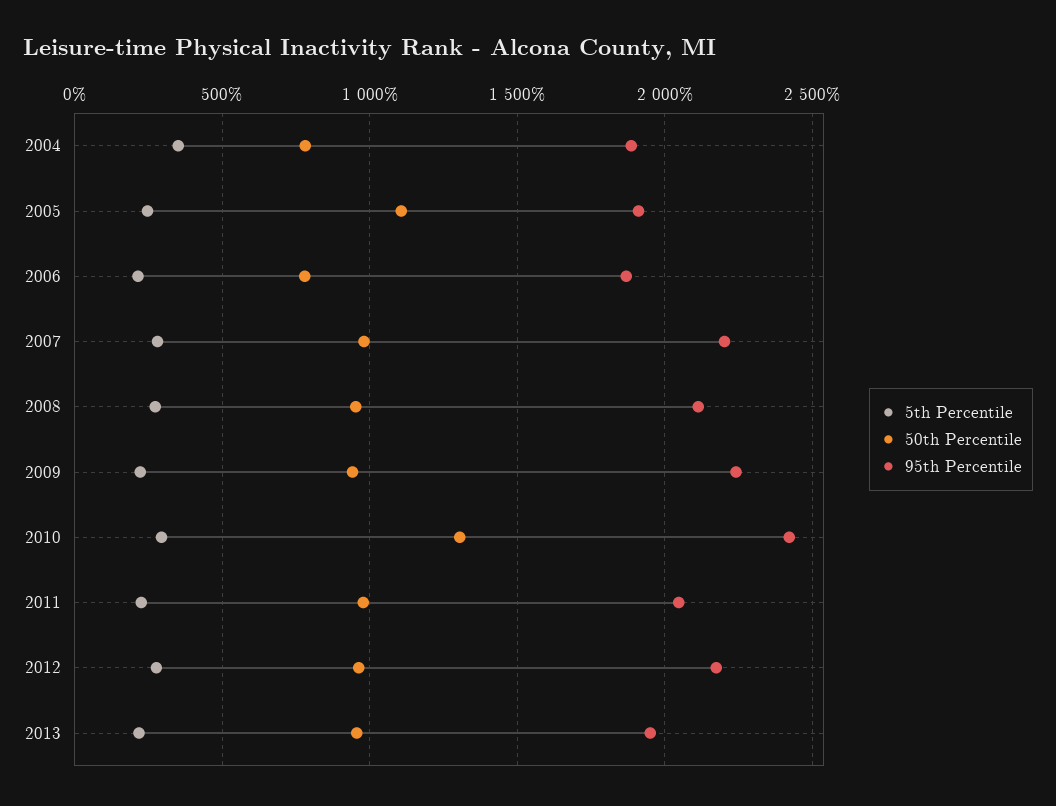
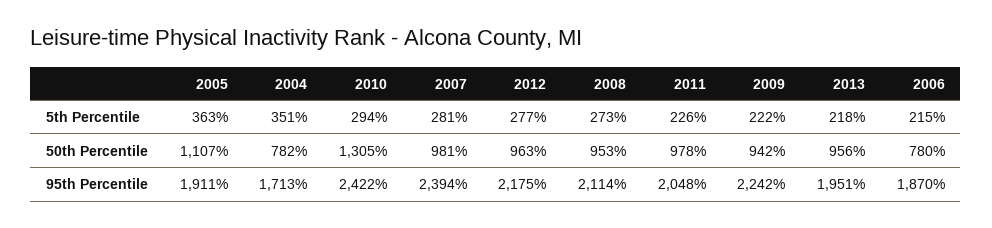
  {
    "5th Percentile": {
      "2004": 351,
-     "2005": 250,
+     "2005": 363,
      "2006": 215,
      "2007": 281,
      "2008": 273,
      "2009": 222,
      "2010": 294,
      "2011": 226,
      "2012": 277,
      "2013": 218
    },
    "50th Percentile": {
      "2004": 782,
      "2005": 1107,
      "2006": 780,
      "2007": 981,
      "2008": 953,
      "2009": 942,
      "2010": 1305,
      "2011": 978,
      "2012": 963,
      "2013": 956
    },
    "95th Percentile": {
-     "2004": 1900,
+     "2004": 1713,
      "2005": 1911,
      "2006": 1870,
-     "2007": 2200,
+     "2007": 2394,
      "2008": 2114,
      "2009": 2242,
      "2010": 2422,
      "2011": 2048,
      "2012": 2175,
      "2013": 1951
    }
  }

